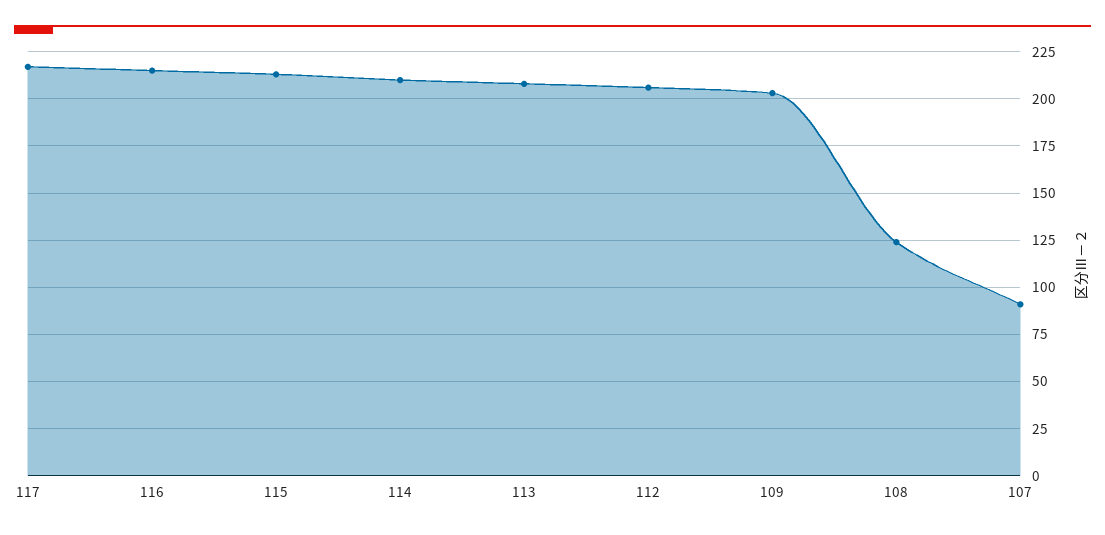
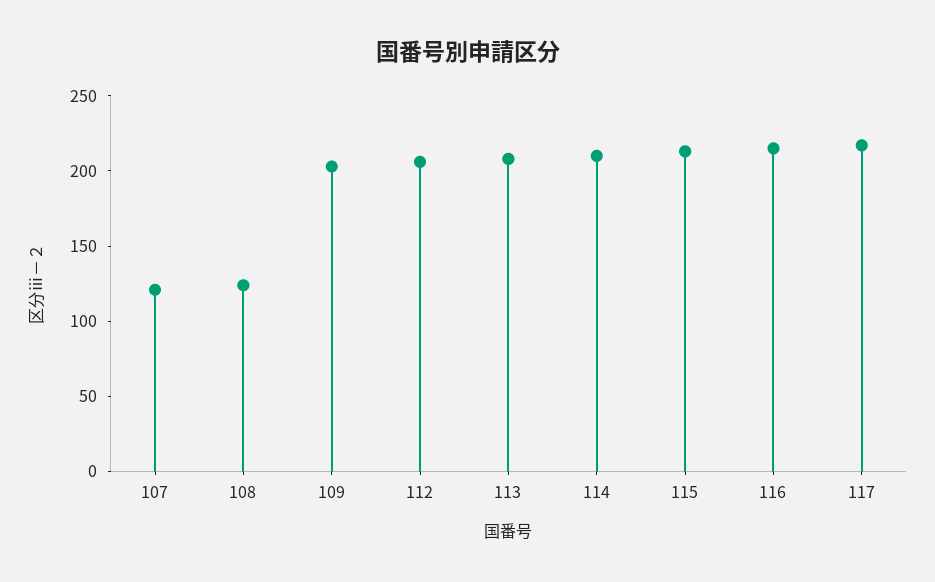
  {
    "117": 215,
    "116": 215,
    "115": 215,
    "114": 210,
    "113": 210,
    "112": 205,
    "109": 205,
    "108": 125,
-   "107": 90
+   "107": 120
  }

